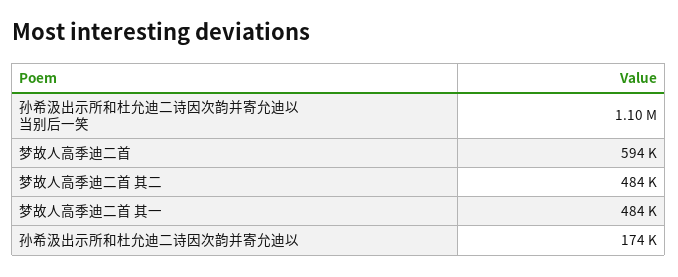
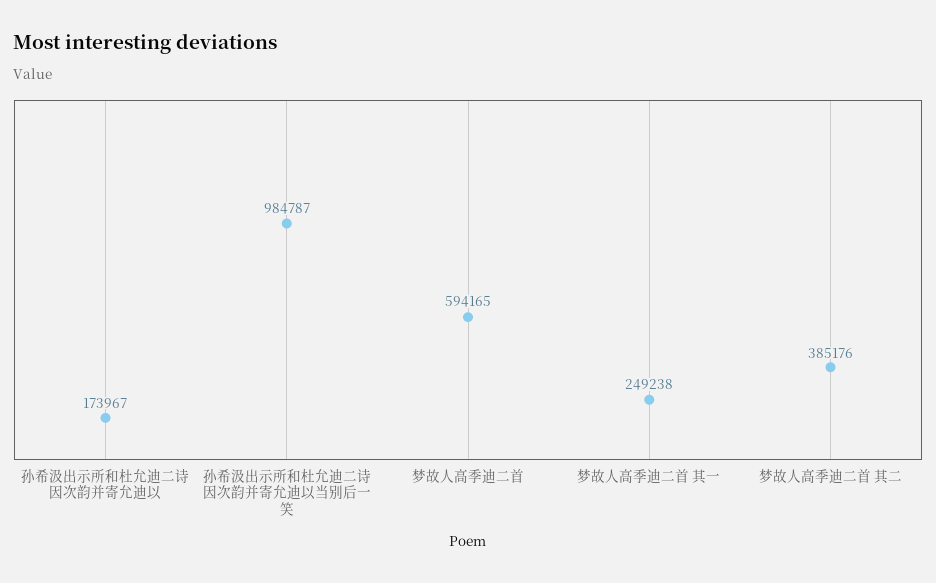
  {
-   "孙希汲出示所和杜允迪二诗因次韵并寄允迪以当别后一笑": 1100000,
+   "孙希汲出示所和杜允迪二诗因次韵并寄允迪以当别后一笑": 984787,
    "梦故人高季迪二首": 594165,
-   "梦故人高季迪二首 其二": 484000,
+   "梦故人高季迪二首 其二": 385176,
-   "梦故人高季迪二首 其一": 484000,
+   "梦故人高季迪二首 其一": 249238,
    "孙希汲出示所和杜允迪二诗因次韵并寄允迪以": 173967
  }

